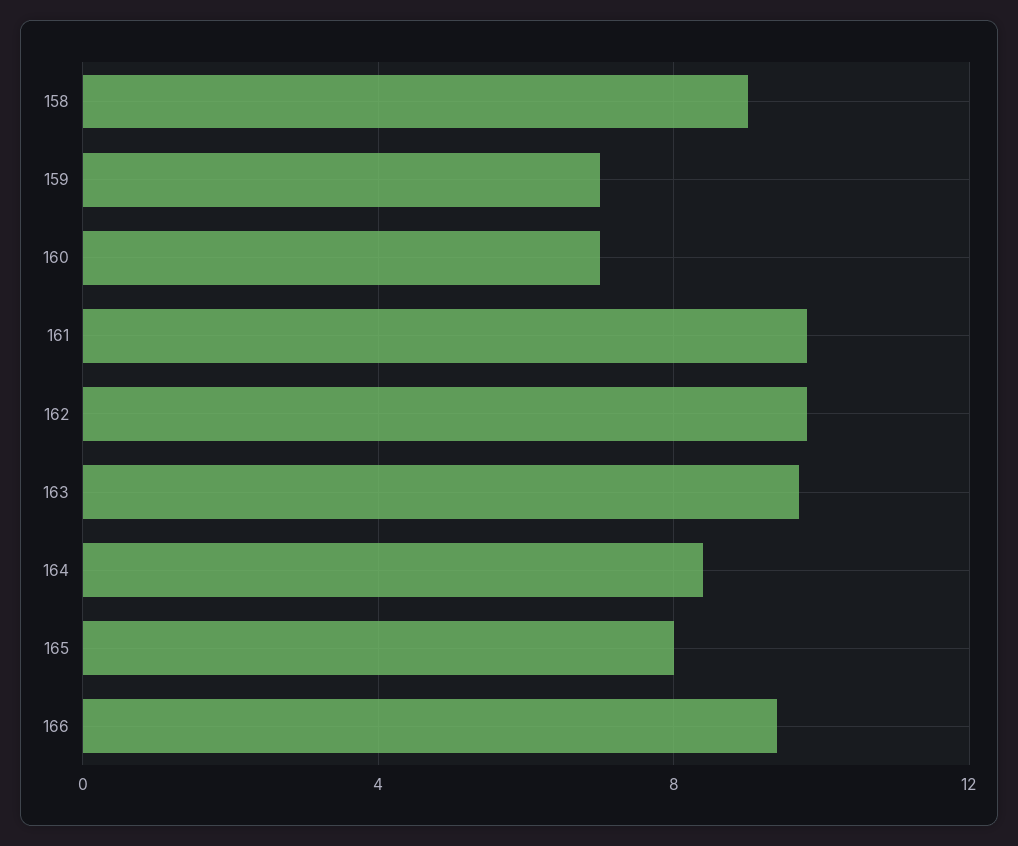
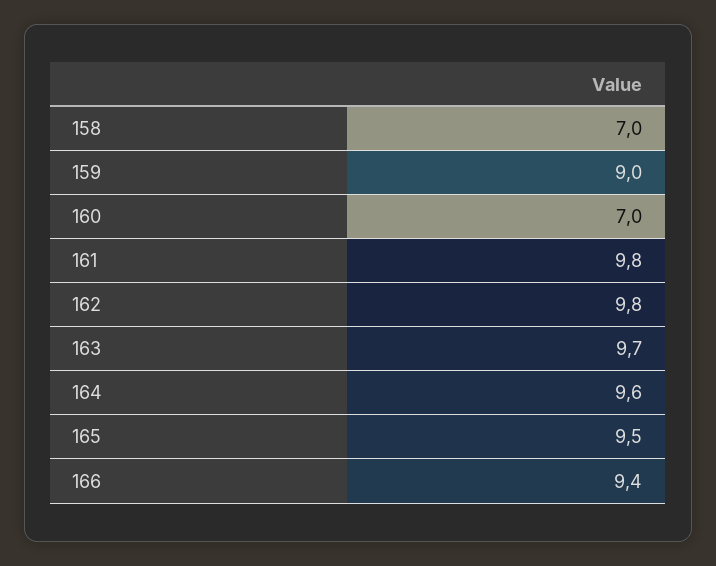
  {
-   "158": 9,
+   "158": 7,
-   "159": 7,
+   "159": 9,
    "160": 7,
    "161": 9.8,
    "162": 9.8,
    "163": 9.7,
-   "164": 8.5,
+   "164": 9.6,
-   "165": 8,
+   "165": 9.5,
    "166": 9.4
  }

